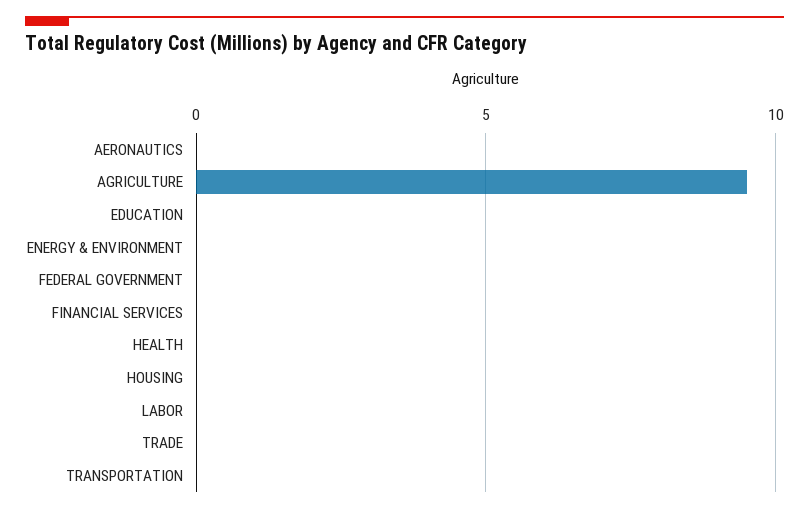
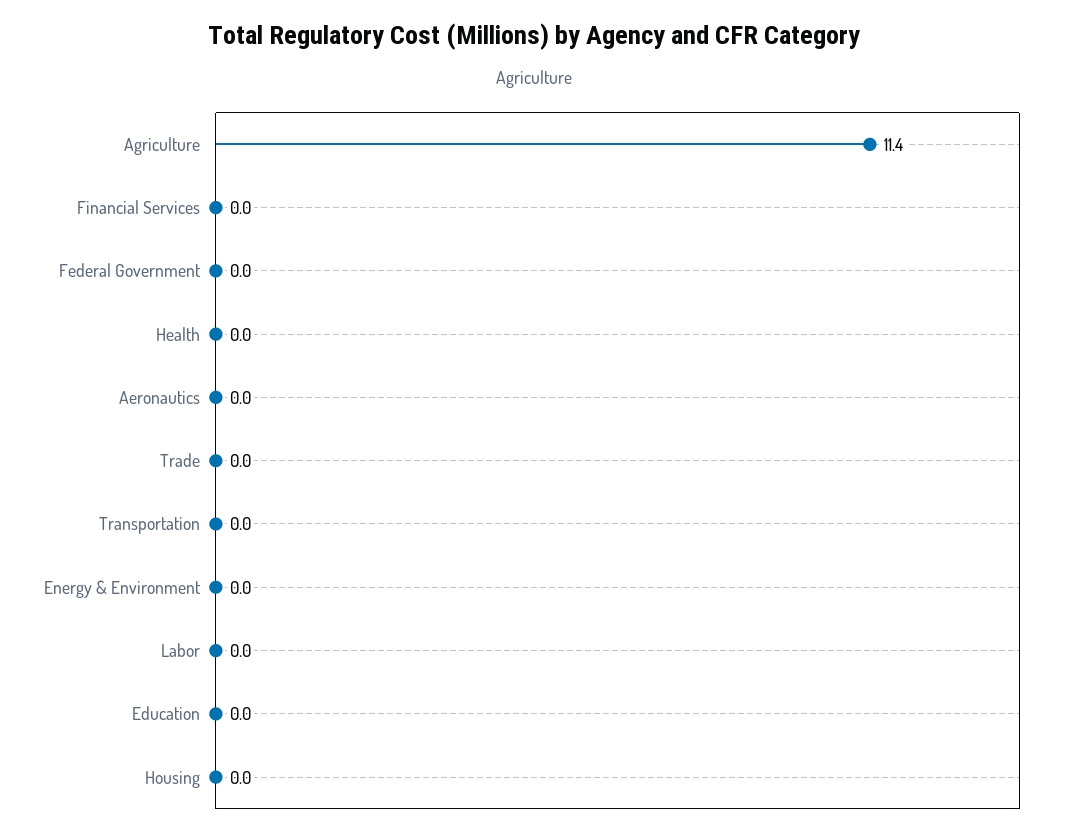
  {
    "AERONAUTICS": 0,
-   "AGRICULTURE": 9.5,
+   "AGRICULTURE": 11.4,
    "EDUCATION": 0,
    "ENERGY & ENVIRONMENT": 0,
    "FEDERAL GOVERNMENT": 0,
    "FINANCIAL SERVICES": 0,
    "HEALTH": 0,
    "HOUSING": 0,
    "LABOR": 0,
    "TRADE": 0,
    "TRANSPORTATION": 0
  }

